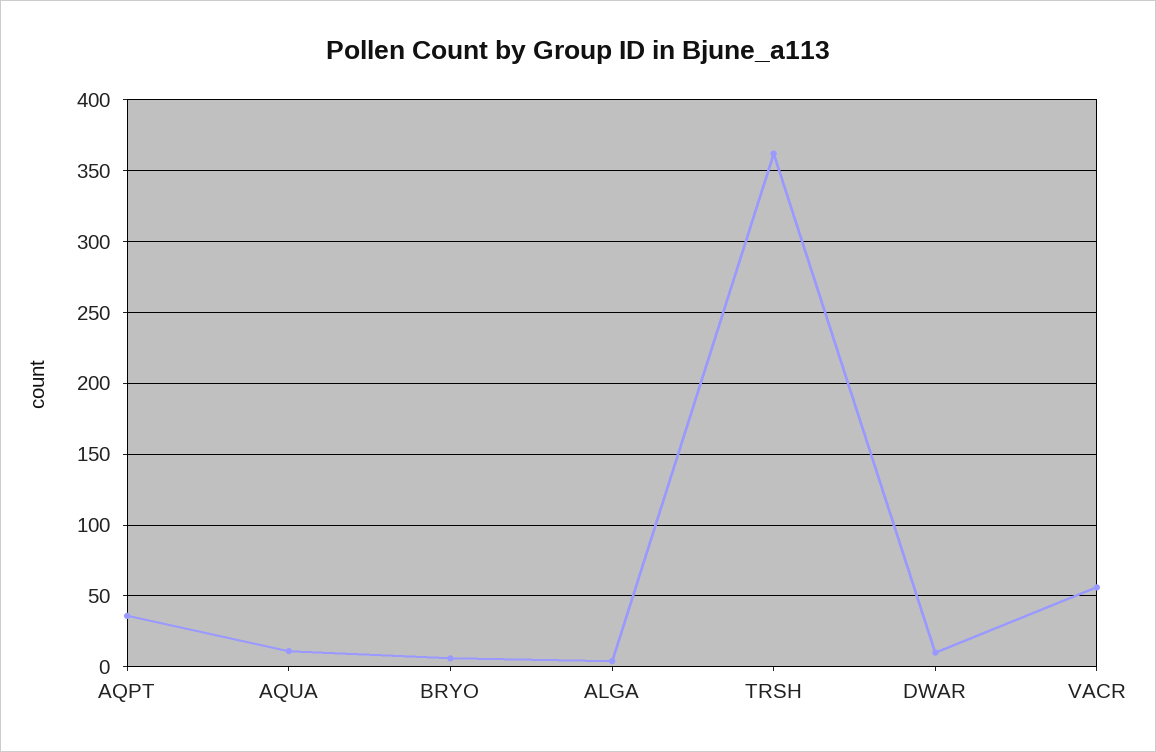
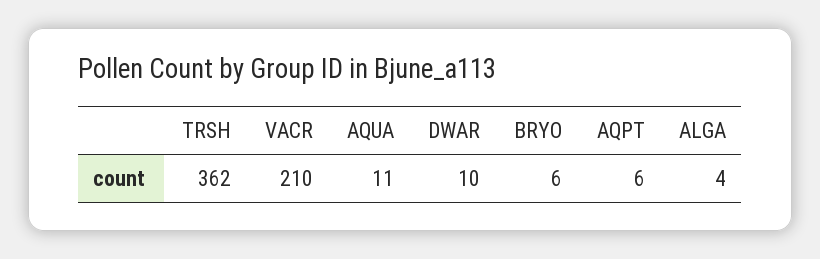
  {
-   "AQPT": 35,
+   "AQPT": 6,
    "AQUA": 11,
    "BRYO": 6,
    "ALGA": 4,
    "TRSH": 362,
    "DWAR": 10,
-   "VACR": 55
+   "VACR": 210
  }

